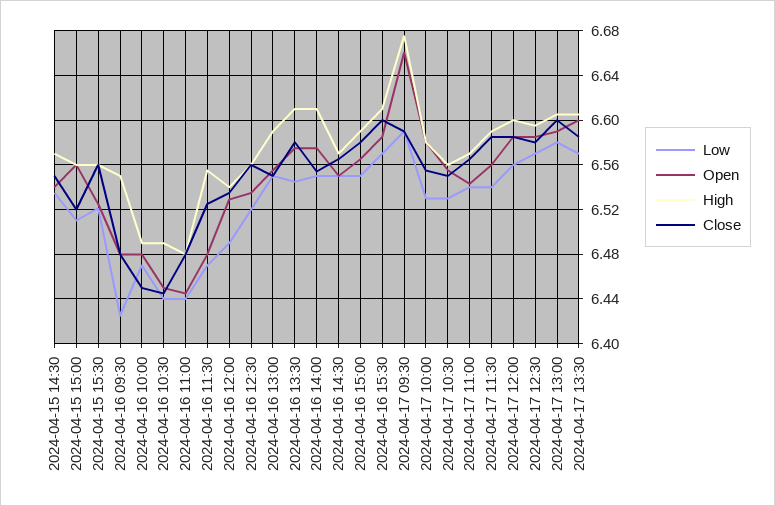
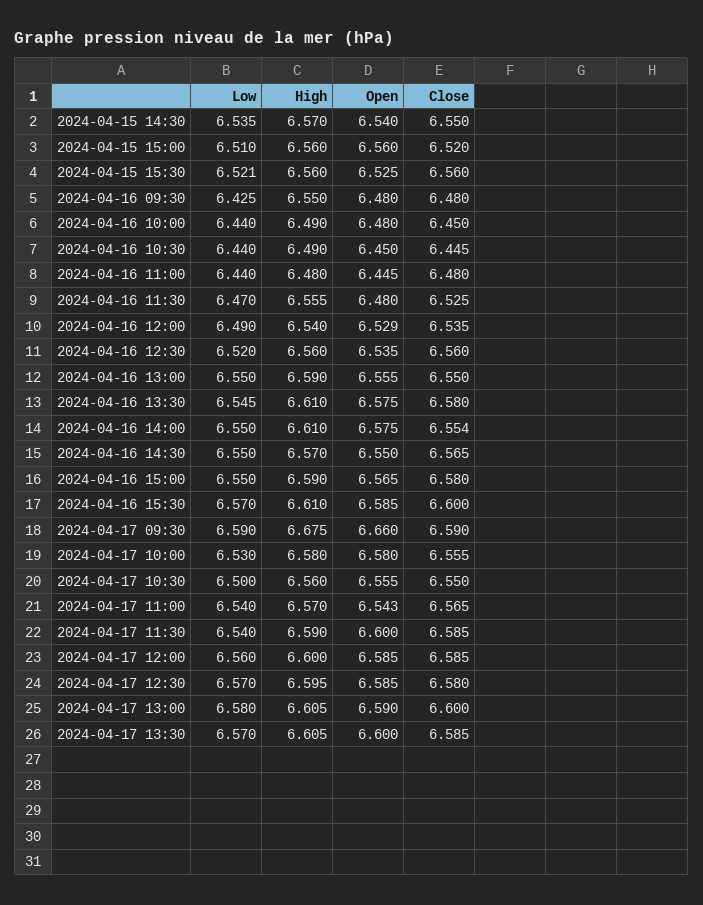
  {
    "Low": {
      "2024-04-15 14:30": 6.535,
      "2024-04-15 15:00": 6.51,
      "2024-04-15 15:30": 6.521,
      "2024-04-16 09:30": 6.425,
-     "2024-04-16 10:00": 6.47,
+     "2024-04-16 10:00": 6.44,
      "2024-04-16 10:30": 6.44,
      "2024-04-16 11:00": 6.44,
      "2024-04-16 11:30": 6.47,
      "2024-04-16 12:00": 6.49,
      "2024-04-16 12:30": 6.52,
      "2024-04-16 13:00": 6.55,
      "2024-04-16 13:30": 6.545,
      "2024-04-16 14:00": 6.55,
      "2024-04-16 14:30": 6.55,
      "2024-04-16 15:00": 6.55,
      "2024-04-16 15:30": 6.57,
      "2024-04-17 09:30": 6.59,
      "2024-04-17 10:00": 6.53,
-     "2024-04-17 10:30": 6.53,
+     "2024-04-17 10:30": 6.5,
      "2024-04-17 11:00": 6.54,
      "2024-04-17 11:30": 6.54,
      "2024-04-17 12:00": 6.56,
      "2024-04-17 12:30": 6.57,
      "2024-04-17 13:00": 6.58,
      "2024-04-17 13:30": 6.57
    },
    "Open": {
      "2024-04-15 14:30": 6.54,
      "2024-04-15 15:00": 6.56,
      "2024-04-15 15:30": 6.525,
      "2024-04-16 09:30": 6.48,
      "2024-04-16 10:00": 6.48,
      "2024-04-16 10:30": 6.45,
      "2024-04-16 11:00": 6.445,
      "2024-04-16 11:30": 6.48,
      "2024-04-16 12:00": 6.529,
      "2024-04-16 12:30": 6.535,
      "2024-04-16 13:00": 6.555,
      "2024-04-16 13:30": 6.575,
      "2024-04-16 14:00": 6.575,
      "2024-04-16 14:30": 6.55,
      "2024-04-16 15:00": 6.565,
      "2024-04-16 15:30": 6.585,
      "2024-04-17 09:30": 6.66,
      "2024-04-17 10:00": 6.58,
      "2024-04-17 10:30": 6.555,
      "2024-04-17 11:00": 6.543,
-     "2024-04-17 11:30": 6.56,
+     "2024-04-17 11:30": 6.6,
      "2024-04-17 12:00": 6.585,
      "2024-04-17 12:30": 6.585,
      "2024-04-17 13:00": 6.59,
      "2024-04-17 13:30": 6.6
    },
    "High": {
      "2024-04-15 14:30": 6.57,
      "2024-04-15 15:00": 6.56,
      "2024-04-15 15:30": 6.56,
      "2024-04-16 09:30": 6.55,
      "2024-04-16 10:00": 6.49,
      "2024-04-16 10:30": 6.49,
      "2024-04-16 11:00": 6.48,
      "2024-04-16 11:30": 6.555,
      "2024-04-16 12:00": 6.54,
      "2024-04-16 12:30": 6.56,
      "2024-04-16 13:00": 6.59,
      "2024-04-16 13:30": 6.61,
      "2024-04-16 14:00": 6.61,
      "2024-04-16 14:30": 6.57,
      "2024-04-16 15:00": 6.59,
      "2024-04-16 15:30": 6.61,
      "2024-04-17 09:30": 6.675,
      "2024-04-17 10:00": 6.58,
      "2024-04-17 10:30": 6.56,
      "2024-04-17 11:00": 6.57,
      "2024-04-17 11:30": 6.59,
      "2024-04-17 12:00": 6.6,
      "2024-04-17 12:30": 6.595,
      "2024-04-17 13:00": 6.605,
      "2024-04-17 13:30": 6.605
    },
    "Close": {
      "2024-04-15 14:30": 6.55,
      "2024-04-15 15:00": 6.52,
      "2024-04-15 15:30": 6.56,
      "2024-04-16 09:30": 6.48,
      "2024-04-16 10:00": 6.45,
      "2024-04-16 10:30": 6.445,
      "2024-04-16 11:00": 6.48,
      "2024-04-16 11:30": 6.525,
      "2024-04-16 12:00": 6.535,
      "2024-04-16 12:30": 6.56,
      "2024-04-16 13:00": 6.55,
      "2024-04-16 13:30": 6.58,
      "2024-04-16 14:00": 6.554,
      "2024-04-16 14:30": 6.565,
      "2024-04-16 15:00": 6.58,
      "2024-04-16 15:30": 6.6,
      "2024-04-17 09:30": 6.59,
      "2024-04-17 10:00": 6.555,
      "2024-04-17 10:30": 6.55,
      "2024-04-17 11:00": 6.565,
      "2024-04-17 11:30": 6.585,
      "2024-04-17 12:00": 6.585,
      "2024-04-17 12:30": 6.58,
      "2024-04-17 13:00": 6.6,
      "2024-04-17 13:30": 6.585
    }
  }

